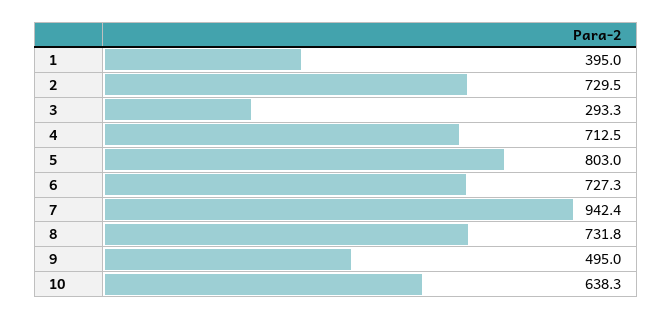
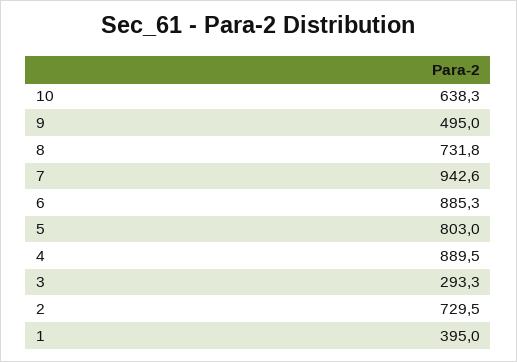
  {
    "1": 395,
    "2": 729.5,
    "3": 293.3,
-   "4": 712.5,
+   "4": 889.5,
    "5": 803,
-   "6": 727.3,
+   "6": 885.3,
-   "7": 942.4,
+   "7": 942.6,
    "8": 731.8,
    "9": 495,
    "10": 638.3
  }

